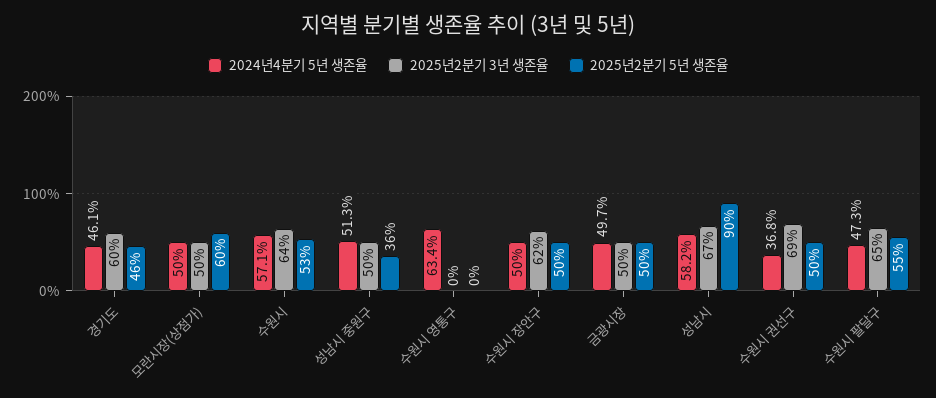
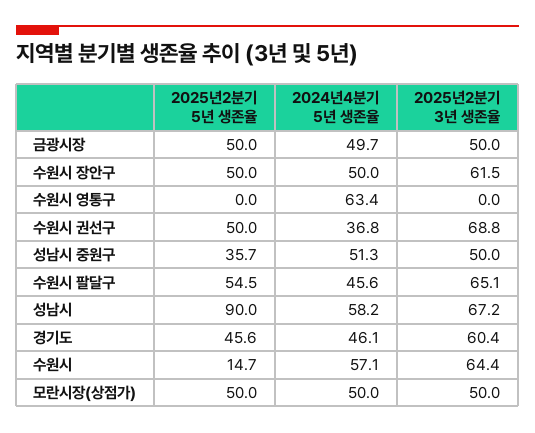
  {
    "2024년4분기 5년 생존율": {
      "경기도": 46.1,
      "모란시장(상점가)": 50,
      "수원시": 57.1,
      "성남시 중원구": 51.3,
      "수원시 영통구": 63.4,
      "수원시 장안구": 50,
      "금광시장": 49.7,
      "성남시": 58.2,
      "수원시 권선구": 36.8,
-     "수원시 팔달구": 47.3
+     "수원시 팔달구": 45.6
    },
    "2025년2분기 3년 생존율": {
      "경기도": 60.4,
      "모란시장(상점가)": 50,
      "수원시": 64.4,
      "성남시 중원구": 50,
      "수원시 영통구": 0,
      "수원시 장안구": 61.5,
      "금광시장": 50,
      "성남시": 67.2,
      "수원시 권선구": 68.8,
      "수원시 팔달구": 65.1
    },
    "2025년2분기 5년 생존율": {
      "경기도": 45.6,
-     "모란시장(상점가)": 60,
+     "모란시장(상점가)": 50,
-     "수원시": 53,
+     "수원시": 14.7,
      "성남시 중원구": 35.7,
      "수원시 영통구": 0,
      "수원시 장안구": 50,
      "금광시장": 50,
      "성남시": 90,
      "수원시 권선구": 50,
      "수원시 팔달구": 54.5
    }
  }

